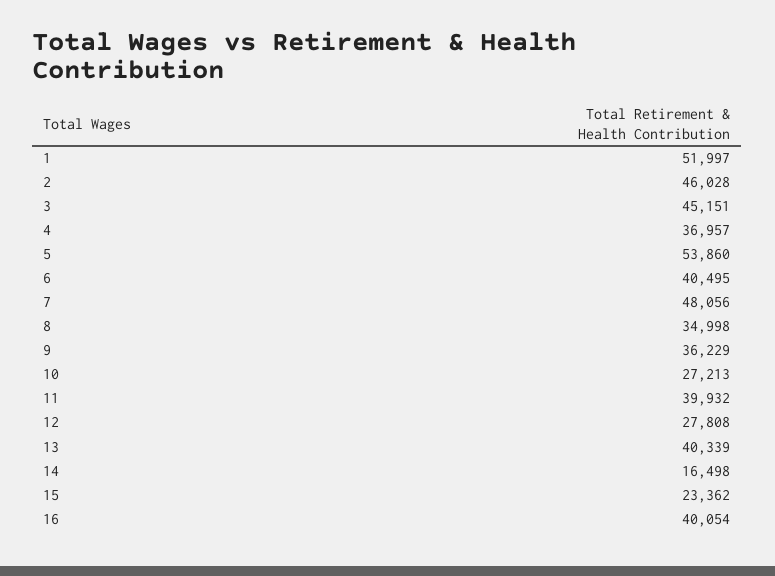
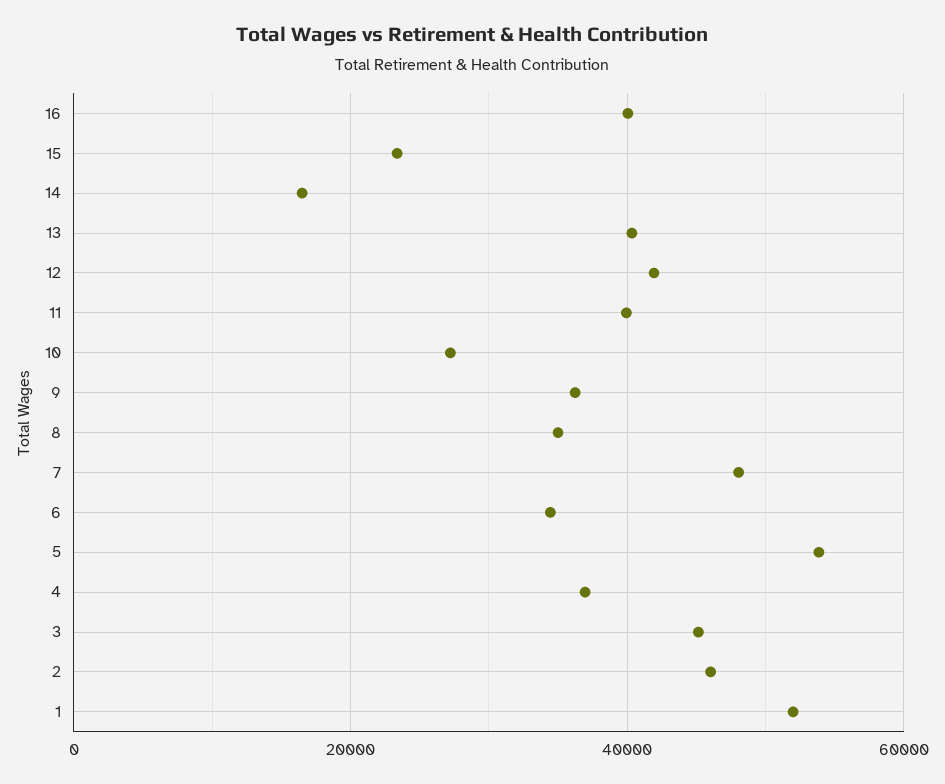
  {
    "1": 51997,
    "2": 46028,
    "3": 45151,
    "4": 36957,
    "5": 53860,
-   "6": 40495,
+   "6": 34000,
    "7": 48056,
    "8": 34998,
    "9": 36229,
    "10": 27213,
    "11": 39932,
-   "12": 27808,
+   "12": 42000,
    "13": 40339,
    "14": 16498,
    "15": 23362,
    "16": 40054
  }

